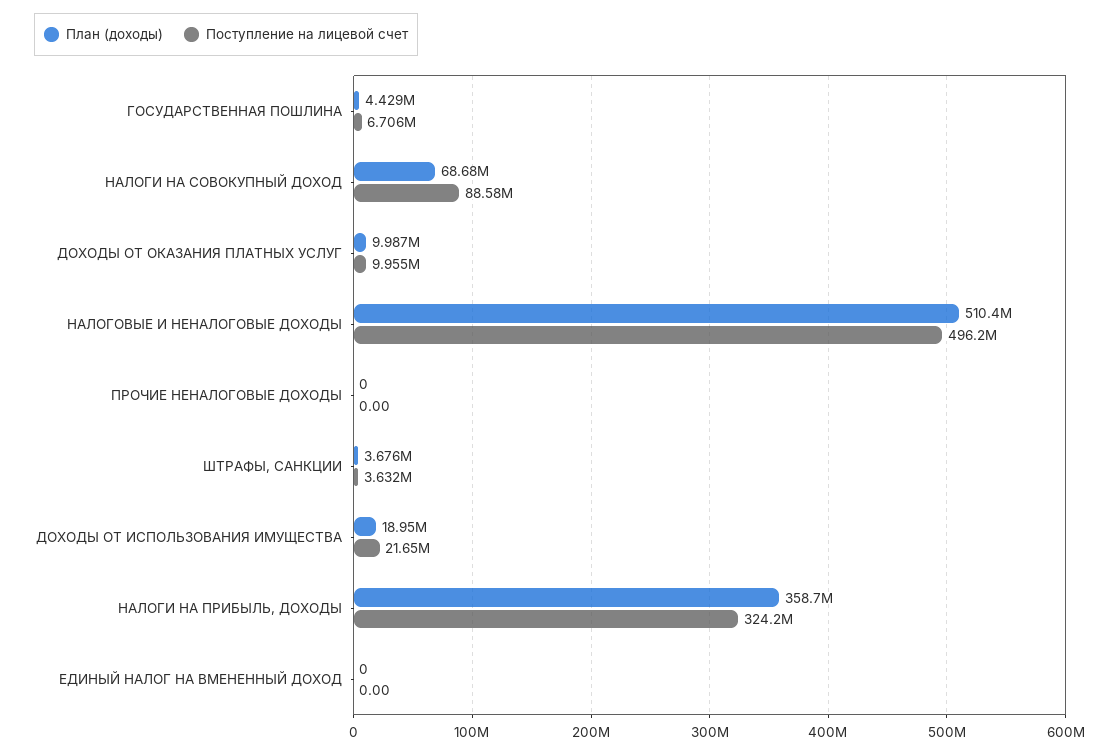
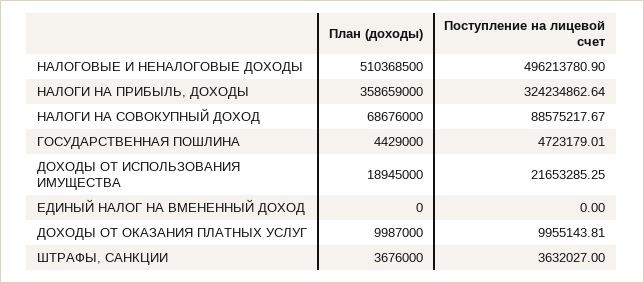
  {
    "План (доходы)": {
      "ГОСУДАРСТВЕННАЯ ПОШЛИНА": 4429000,
      "НАЛОГИ НА СОВОКУПНЫЙ ДОХОД": 68676000,
      "ДОХОДЫ ОТ ОКАЗАНИЯ ПЛАТНЫХ УСЛУГ": 9987000,
      "НАЛОГОВЫЕ И НЕНАЛОГОВЫЕ ДОХОДЫ": 510368500,
-     "ПРОЧИЕ НЕНАЛОГОВЫЕ ДОХОДЫ": 0,
      "ШТРАФЫ, САНКЦИИ": 3676000,
      "ДОХОДЫ ОТ ИСПОЛЬЗОВАНИЯ ИМУЩЕСТВА": 18945000,
      "НАЛОГИ НА ПРИБЫЛЬ, ДОХОДЫ": 358659000,
      "ЕДИНЫЙ НАЛОГ НА ВМЕНЕННЫЙ ДОХОД": 0
    },
    "Поступление на лицевой счет": {
-     "ГОСУДАРСТВЕННАЯ ПОШЛИНА": 6706000,
+     "ГОСУДАРСТВЕННАЯ ПОШЛИНА": 4723179.01,
      "НАЛОГИ НА СОВОКУПНЫЙ ДОХОД": 88575217.67,
      "ДОХОДЫ ОТ ОКАЗАНИЯ ПЛАТНЫХ УСЛУГ": 9955143.81,
      "НАЛОГОВЫЕ И НЕНАЛОГОВЫЕ ДОХОДЫ": 496213780.9,
-     "ПРОЧИЕ НЕНАЛОГОВЫЕ ДОХОДЫ": 0,
      "ШТРАФЫ, САНКЦИИ": 3632027,
      "ДОХОДЫ ОТ ИСПОЛЬЗОВАНИЯ ИМУЩЕСТВА": 21653285.25,
      "НАЛОГИ НА ПРИБЫЛЬ, ДОХОДЫ": 324234862.64,
      "ЕДИНЫЙ НАЛОГ НА ВМЕНЕННЫЙ ДОХОД": 0
    }
  }

